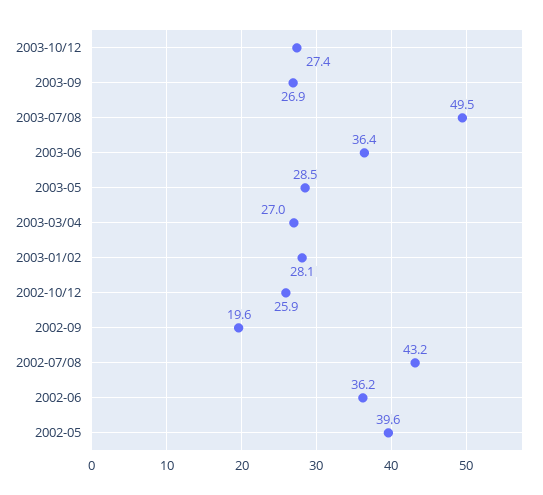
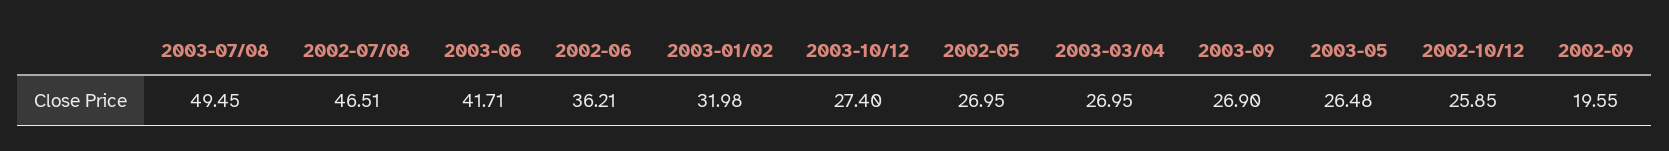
  {
    "2003-10/12": 27.4,
    "2003-09": 26.9,
    "2003-07/08": 49.45,
-   "2003-06": 36.4,
+   "2003-06": 41.71,
-   "2003-05": 28.5,
+   "2003-05": 26.48,
    "2003-03/04": 26.95,
-   "2003-01/02": 28.1,
+   "2003-01/02": 31.98,
    "2002-10/12": 25.85,
    "2002-09": 19.55,
-   "2002-07/08": 43.2,
+   "2002-07/08": 46.51,
    "2002-06": 36.21,
-   "2002-05": 39.6
+   "2002-05": 26.95
  }

